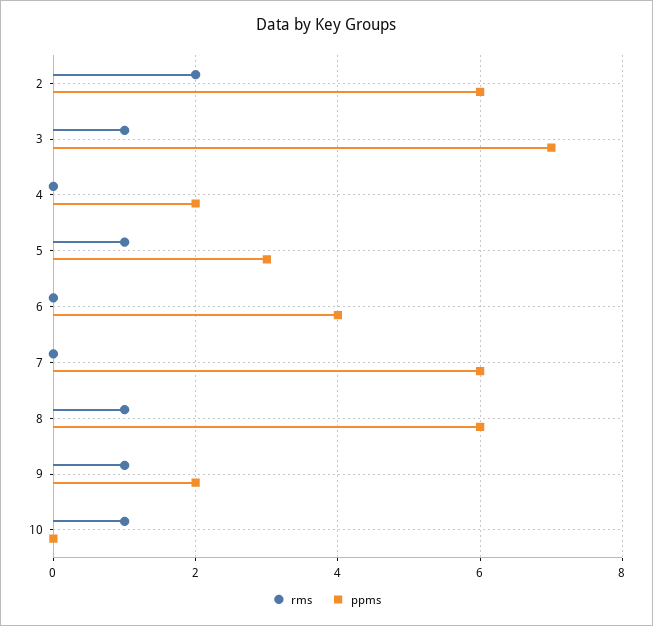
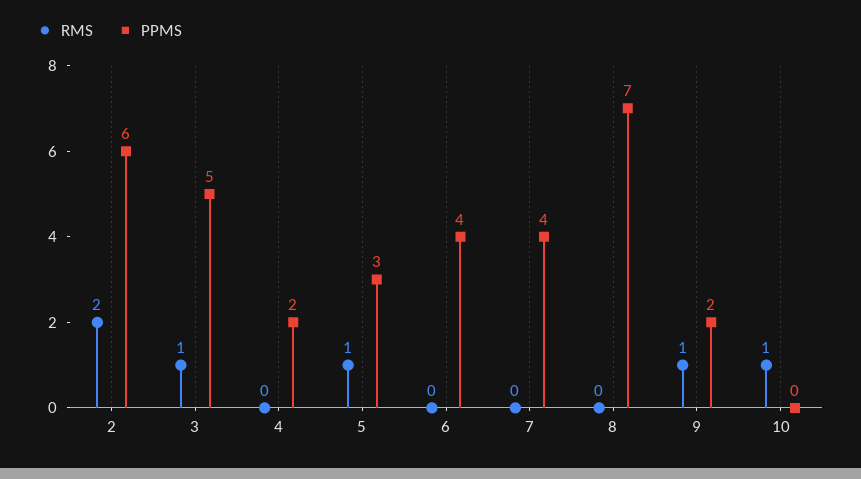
  {
    "rms": {
      "2": 2,
      "3": 1,
      "4": 0,
      "5": 1,
      "6": 0,
      "7": 0,
-     "8": 1,
+     "8": 0,
      "9": 1,
      "10": 1
    },
    "ppms": {
      "2": 6,
-     "3": 7,
+     "3": 5,
      "4": 2,
      "5": 3,
      "6": 4,
-     "7": 6,
+     "7": 4,
-     "8": 6,
+     "8": 7,
      "9": 2,
      "10": 0
    }
  }

